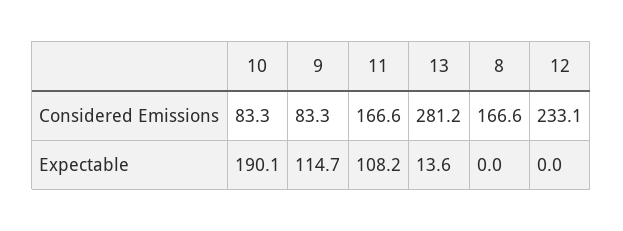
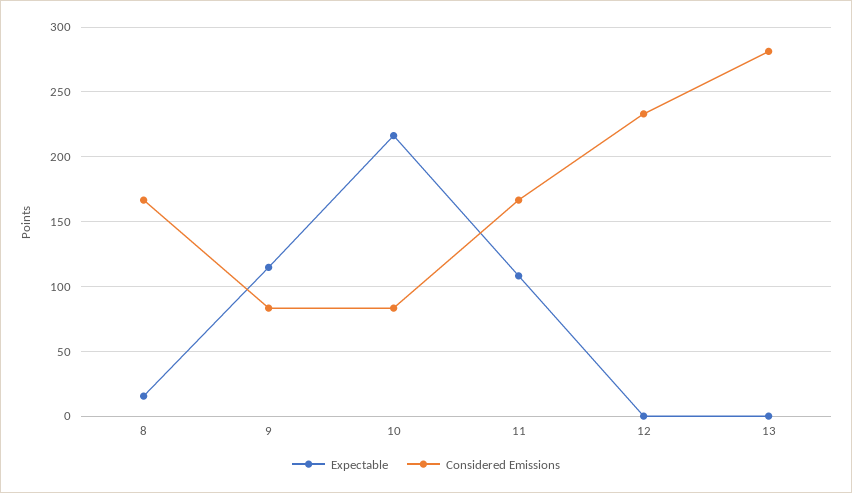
  {
    "Considered Emissions": {
      "10": 83.3,
      "9": 83.3,
      "11": 166.6,
      "13": 281.2,
      "8": 166.6,
      "12": 233.1
    },
    "Expectable": {
-     "10": 190.1,
+     "10": 215,
      "9": 114.7,
      "11": 108.2,
-     "13": 13.6,
+     "13": 0,
-     "8": 0,
+     "8": 15,
      "12": 0
    }
  }

